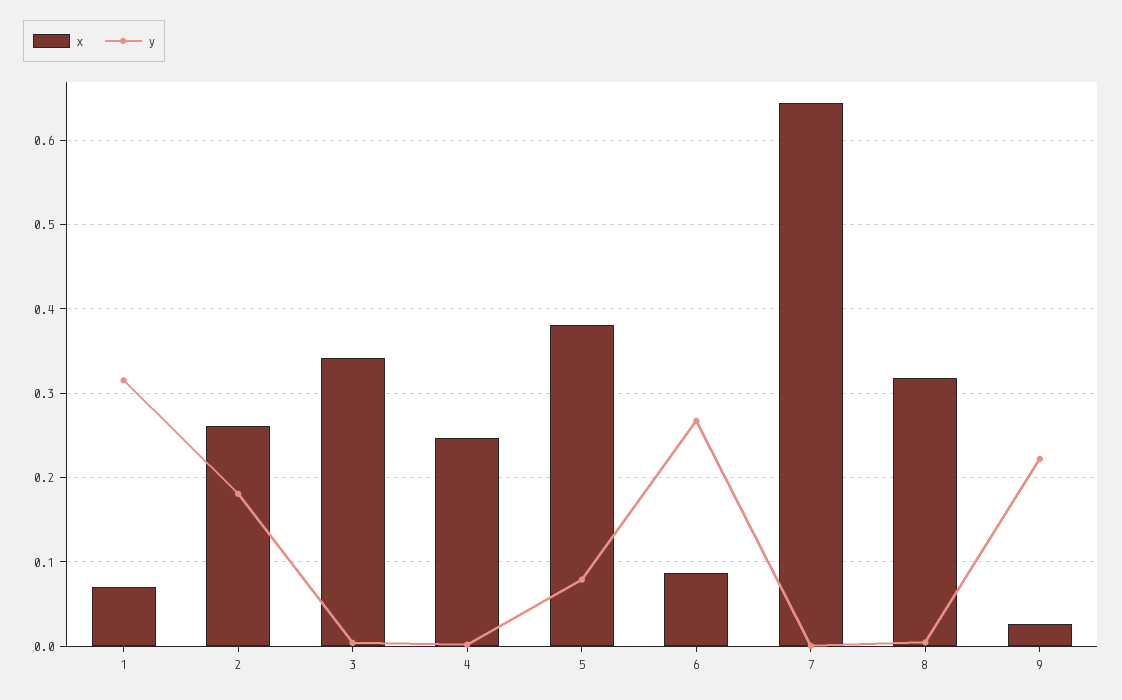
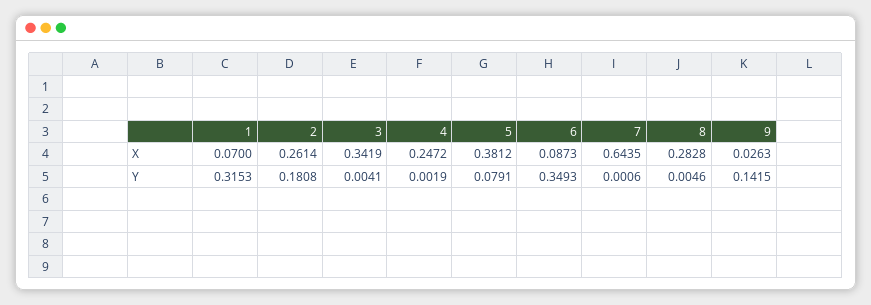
  {
    "x": {
      "1": 0.07,
      "2": 0.2614,
      "3": 0.3419,
      "4": 0.2472,
      "5": 0.3812,
      "6": 0.0873,
      "7": 0.6435,
-     "8": 0.32,
+     "8": 0.2828,
      "9": 0.0263
    },
    "y": {
      "1": 0.3153,
      "2": 0.1808,
      "3": 0.0041,
      "4": 0.0019,
      "5": 0.0791,
-     "6": 0.27,
+     "6": 0.3493,
      "7": 0.0006,
      "8": 0.0046,
-     "9": 0.22
+     "9": 0.1415
    }
  }

